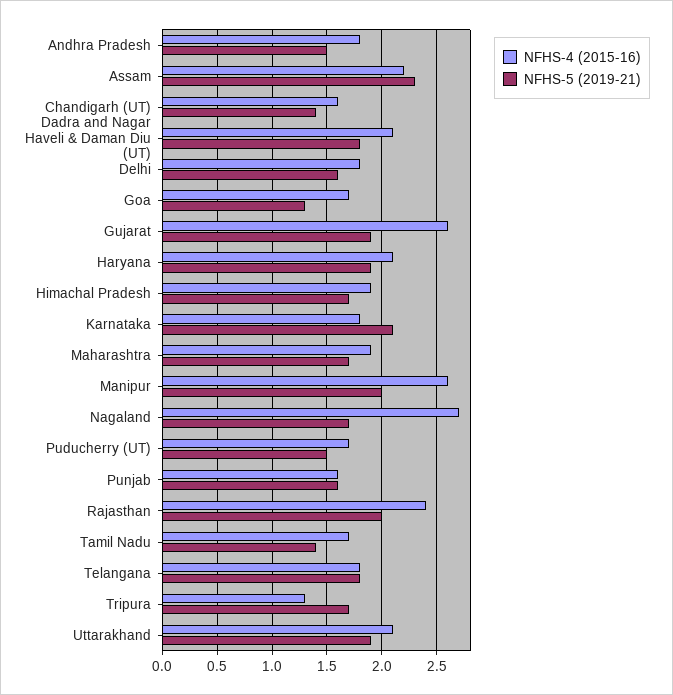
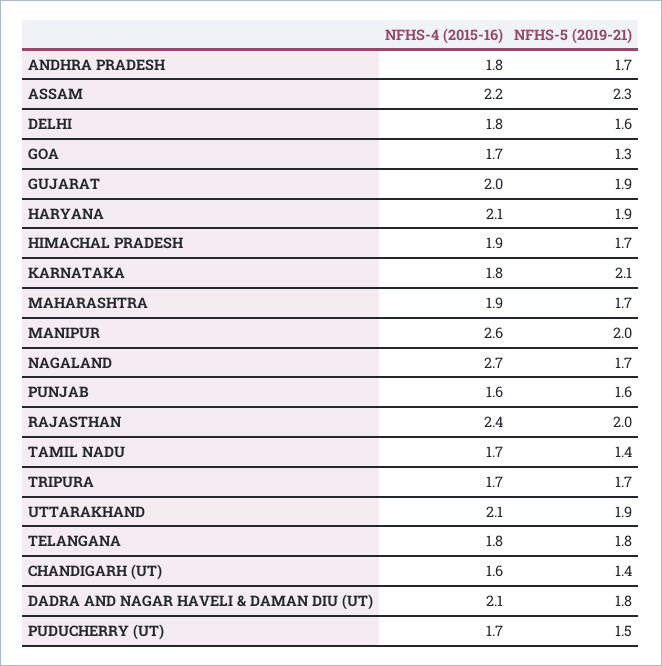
  {
    "NFHS-4 (2015-16)": {
      "Andhra Pradesh": 1.8,
      "Assam": 2.2,
      "Chandigarh (UT)": 1.6,
      "Dadra and Nagar Haveli & Daman Diu (UT)": 2.1,
      "Delhi": 1.8,
      "Goa": 1.7,
-     "Gujarat": 2.6,
+     "Gujarat": 2,
      "Haryana": 2.1,
      "Himachal Pradesh": 1.9,
      "Karnataka": 1.8,
      "Maharashtra": 1.9,
      "Manipur": 2.6,
      "Nagaland": 2.7,
      "Puducherry (UT)": 1.7,
      "Punjab": 1.6,
      "Rajasthan": 2.4,
      "Tamil Nadu": 1.7,
      "Telangana": 1.8,
-     "Tripura": 1.3,
+     "Tripura": 1.7,
      "Uttarakhand": 2.1
    },
    "NFHS-5 (2019-21)": {
-     "Andhra Pradesh": 1.5,
+     "Andhra Pradesh": 1.7,
      "Assam": 2.3,
      "Chandigarh (UT)": 1.4,
      "Dadra and Nagar Haveli & Daman Diu (UT)": 1.8,
      "Delhi": 1.6,
      "Goa": 1.3,
      "Gujarat": 1.9,
      "Haryana": 1.9,
      "Himachal Pradesh": 1.7,
      "Karnataka": 2.1,
      "Maharashtra": 1.7,
      "Manipur": 2,
      "Nagaland": 1.7,
      "Puducherry (UT)": 1.5,
      "Punjab": 1.6,
      "Rajasthan": 2,
      "Tamil Nadu": 1.4,
      "Telangana": 1.8,
      "Tripura": 1.7,
      "Uttarakhand": 1.9
    }
  }

